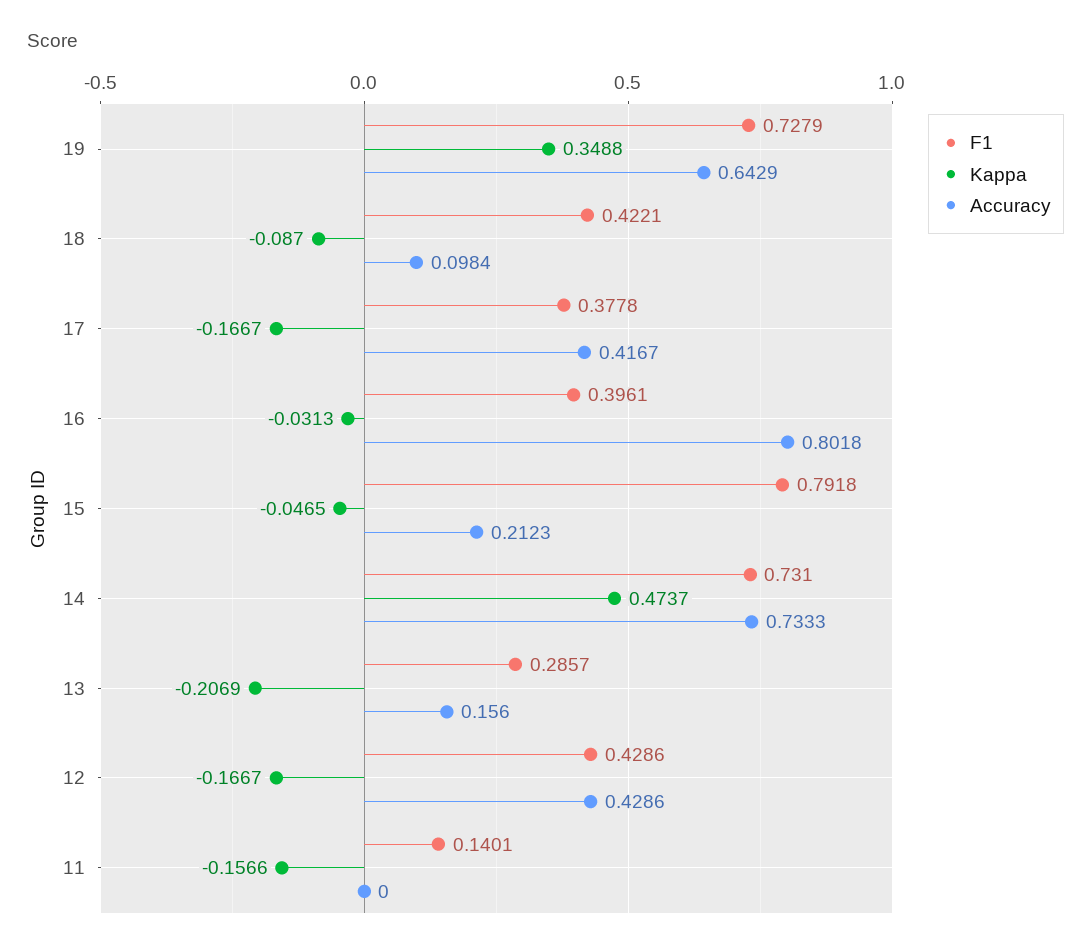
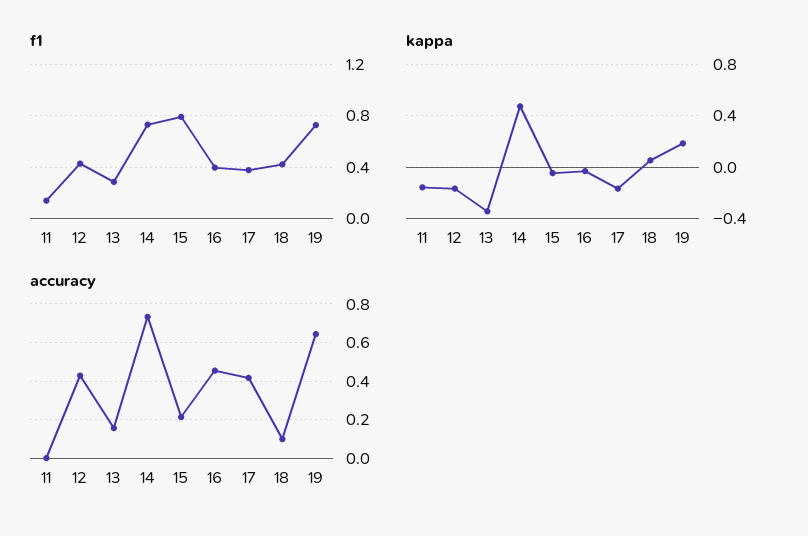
  {
    "F1": {
      "19": 0.7279,
      "18": 0.4221,
      "17": 0.3778,
      "16": 0.3961,
      "15": 0.7918,
      "14": 0.731,
      "13": 0.2857,
      "12": 0.4286,
      "11": 0.1401
    },
    "Kappa": {
-     "19": 0.3488,
+     "19": 0.2,
-     "18": -0.087,
+     "18": 0.05,
      "17": -0.1667,
      "16": -0.0313,
      "15": -0.0465,
      "14": 0.4737,
-     "13": -0.2069,
+     "13": -0.35,
      "12": -0.1667,
      "11": -0.1566
    },
    "Accuracy": {
      "19": 0.6429,
      "18": 0.0984,
      "17": 0.4167,
-     "16": 0.8018,
+     "16": 0.45,
      "15": 0.2123,
      "14": 0.7333,
      "13": 0.156,
      "12": 0.4286,
      "11": 0
    }
  }

